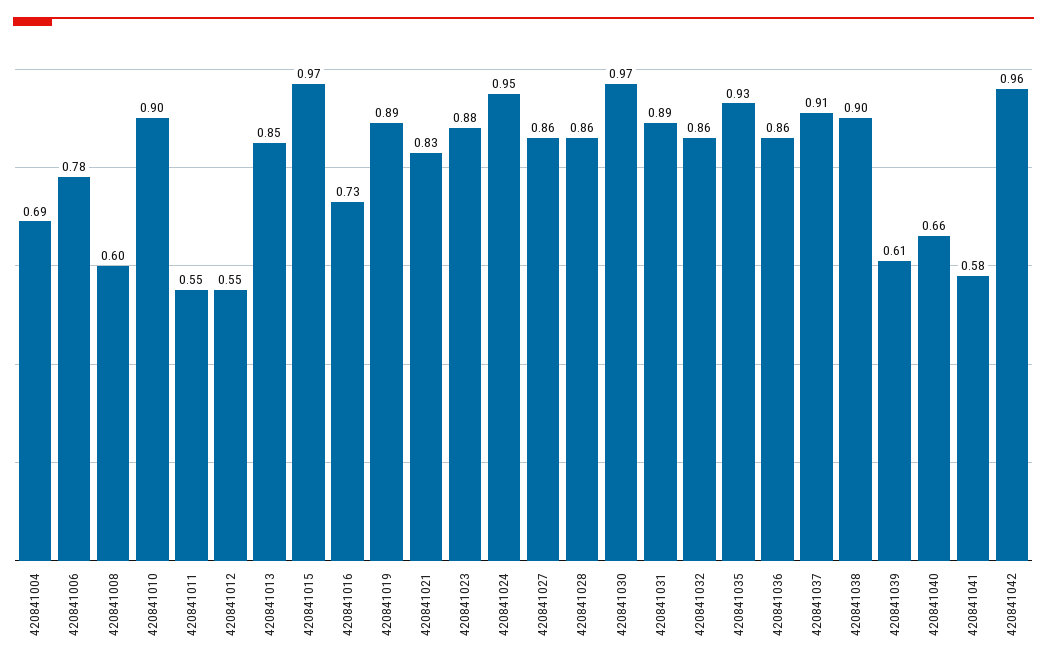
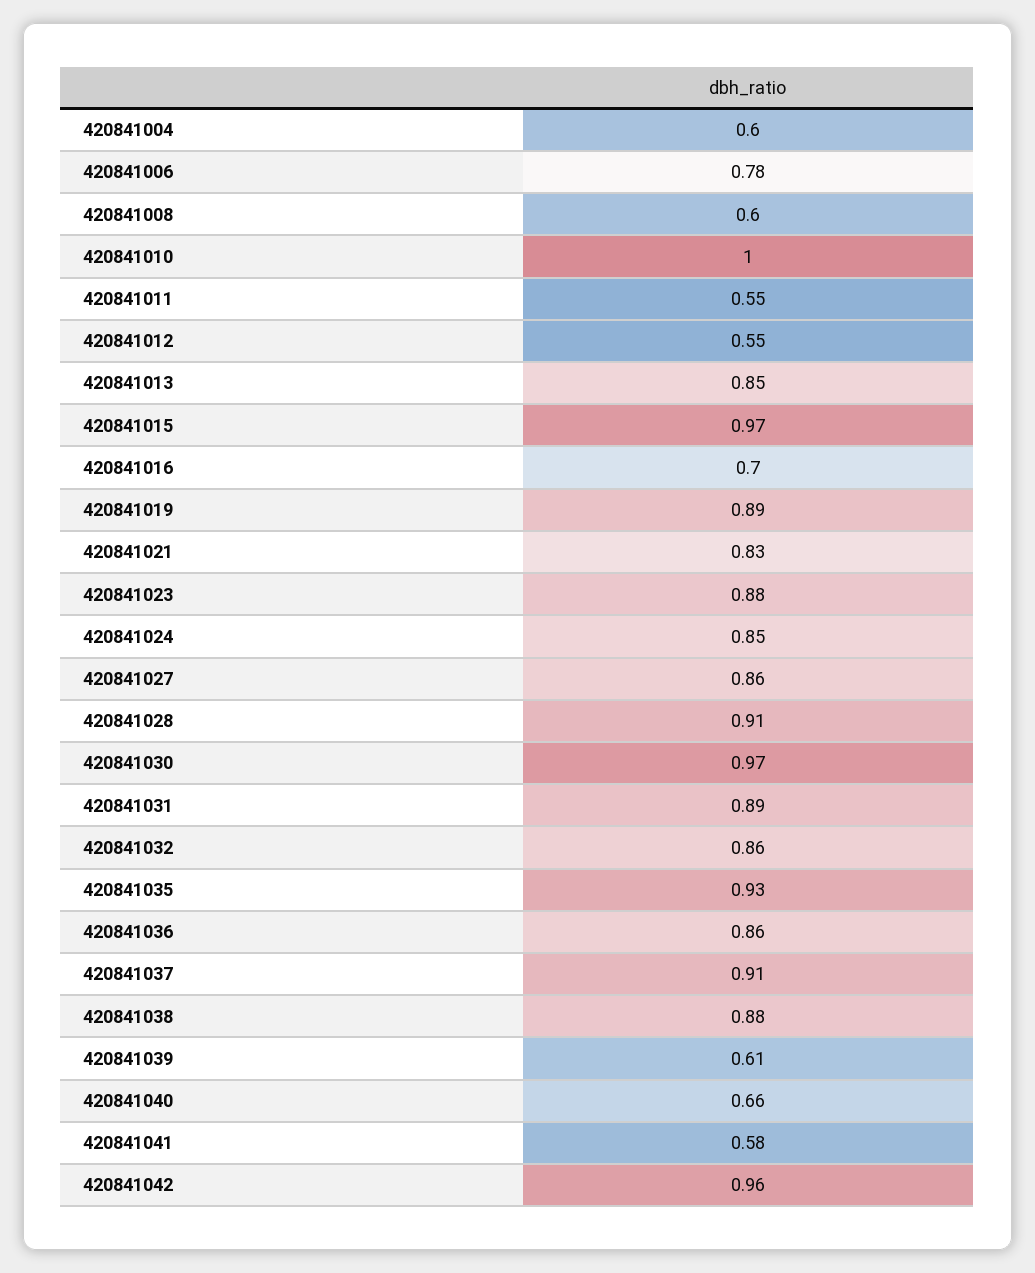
  {
-   "420841004": 0.69,
+   "420841004": 0.6,
    "420841006": 0.78,
    "420841008": 0.6,
-   "420841010": 0.9,
+   "420841010": 1,
    "420841011": 0.55,
    "420841012": 0.55,
    "420841013": 0.85,
    "420841015": 0.97,
-   "420841016": 0.73,
+   "420841016": 0.7,
    "420841019": 0.89,
    "420841021": 0.83,
    "420841023": 0.88,
-   "420841024": 0.95,
+   "420841024": 0.85,
    "420841027": 0.86,
-   "420841028": 0.86,
+   "420841028": 0.91,
    "420841030": 0.97,
    "420841031": 0.89,
    "420841032": 0.86,
    "420841035": 0.93,
    "420841036": 0.86,
    "420841037": 0.91,
-   "420841038": 0.9,
+   "420841038": 0.88,
    "420841039": 0.61,
    "420841040": 0.66,
    "420841041": 0.58,
    "420841042": 0.96
  }

